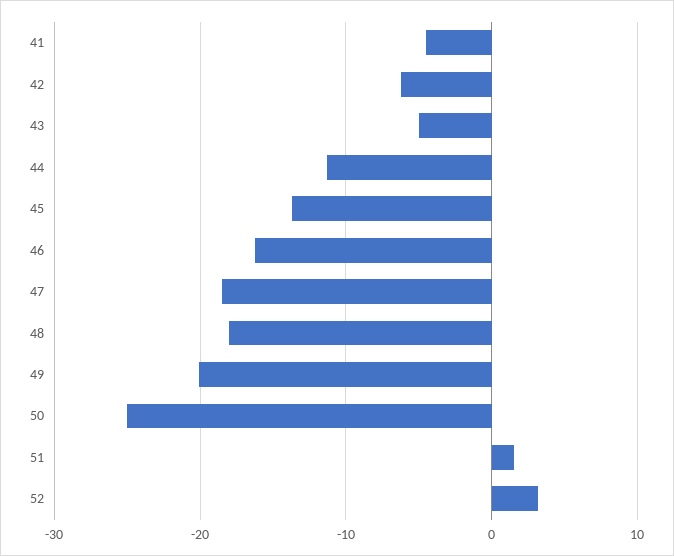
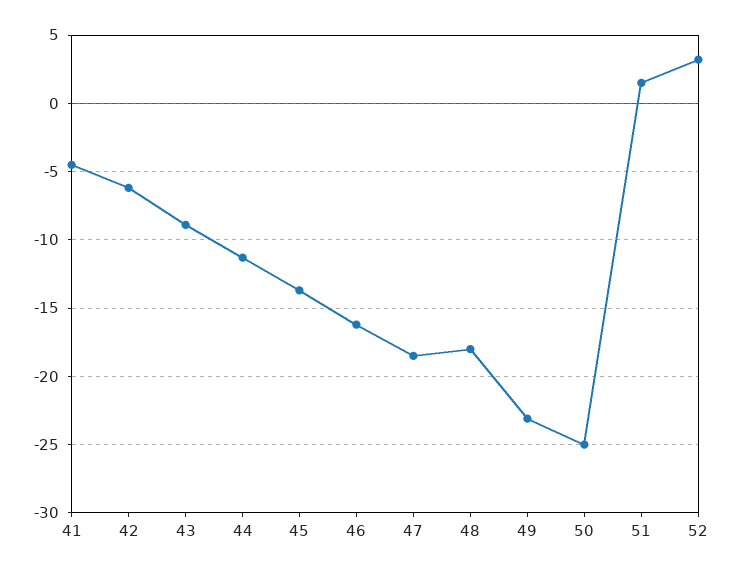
  {
    "41": -4.5,
    "42": -6,
-   "43": -5,
+   "43": -9,
    "44": -11.5,
    "45": -13.5,
    "46": -16,
    "47": -18.5,
    "48": -18,
-   "49": -20,
+   "49": -23,
    "50": -25,
    "51": 1.5,
    "52": 3
  }

